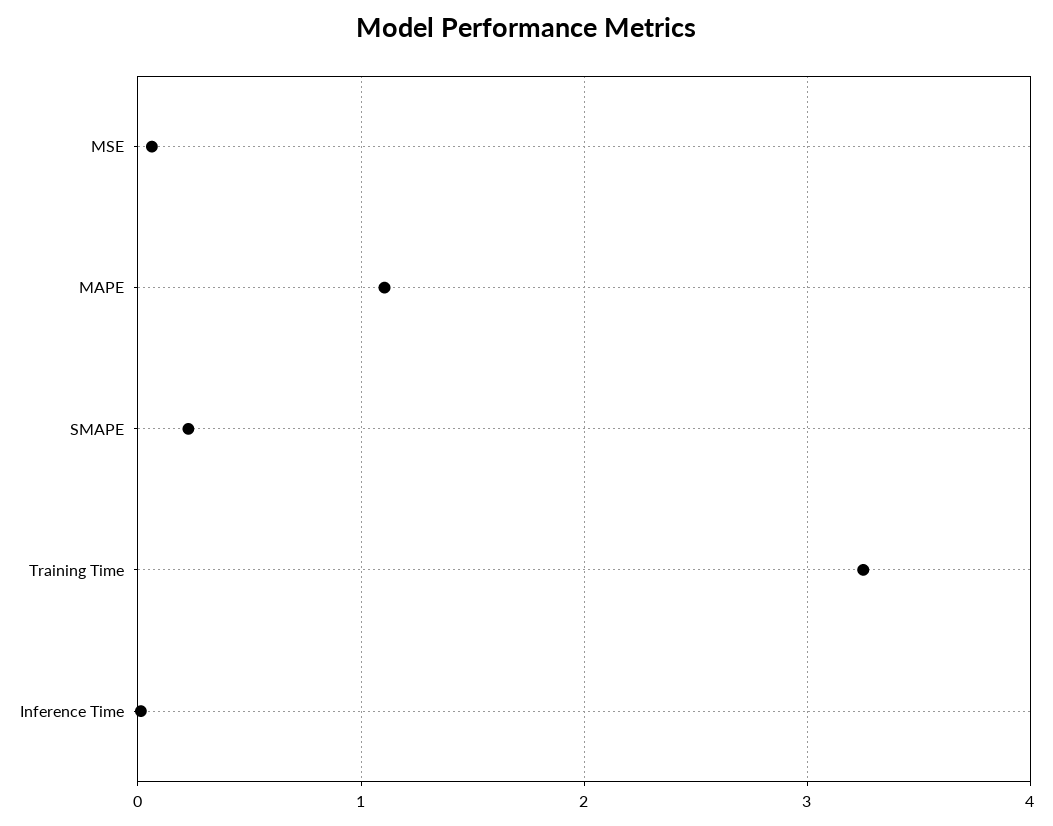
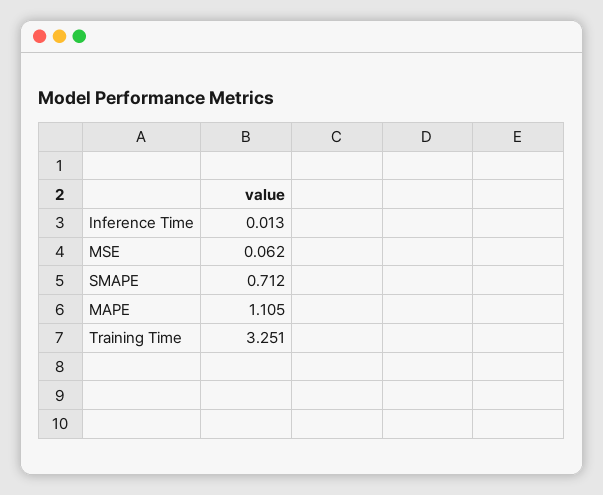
  {
    "MSE": 0.062,
    "MAPE": 1.105,
-   "SMAPE": 0.2,
+   "SMAPE": 0.712,
    "Training Time": 3.251,
    "Inference Time": 0.013
  }

